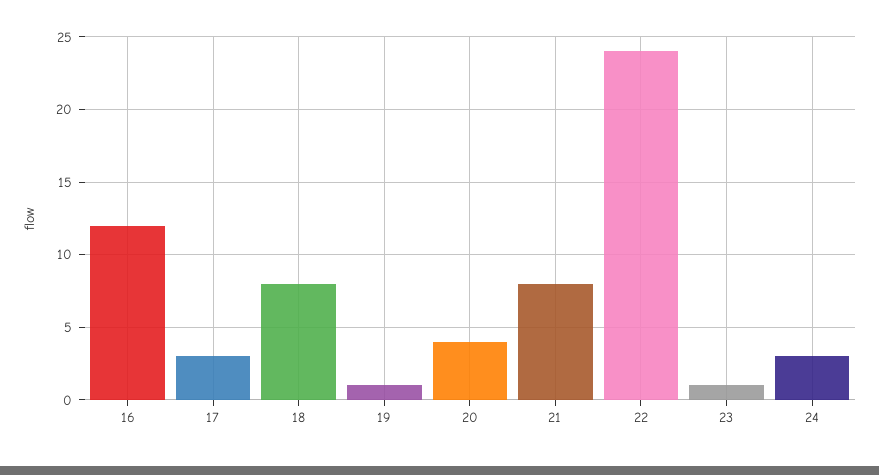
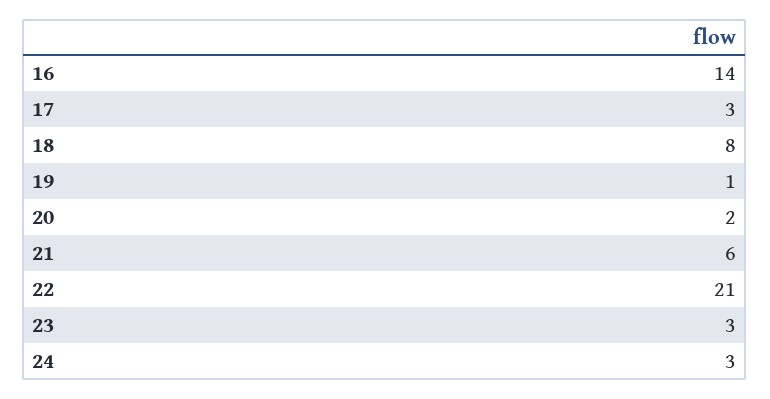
  {
-   "16": 12,
+   "16": 14,
    "17": 3,
    "18": 8,
    "19": 1,
-   "20": 4,
+   "20": 2,
-   "21": 8,
+   "21": 6,
-   "22": 24,
+   "22": 21,
-   "23": 1,
+   "23": 3,
    "24": 3
  }

